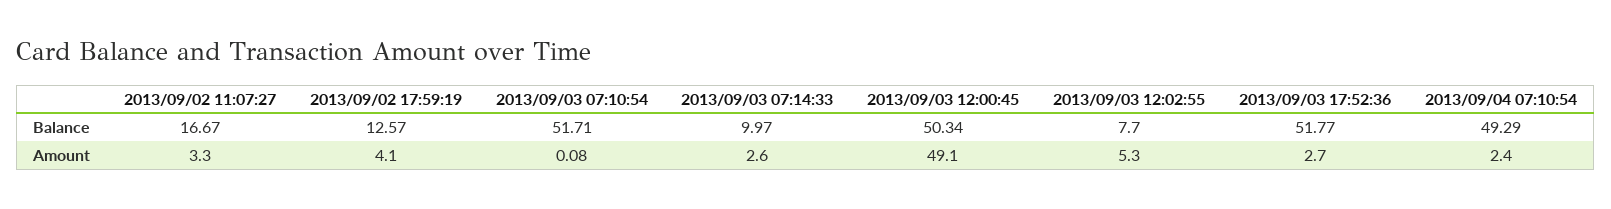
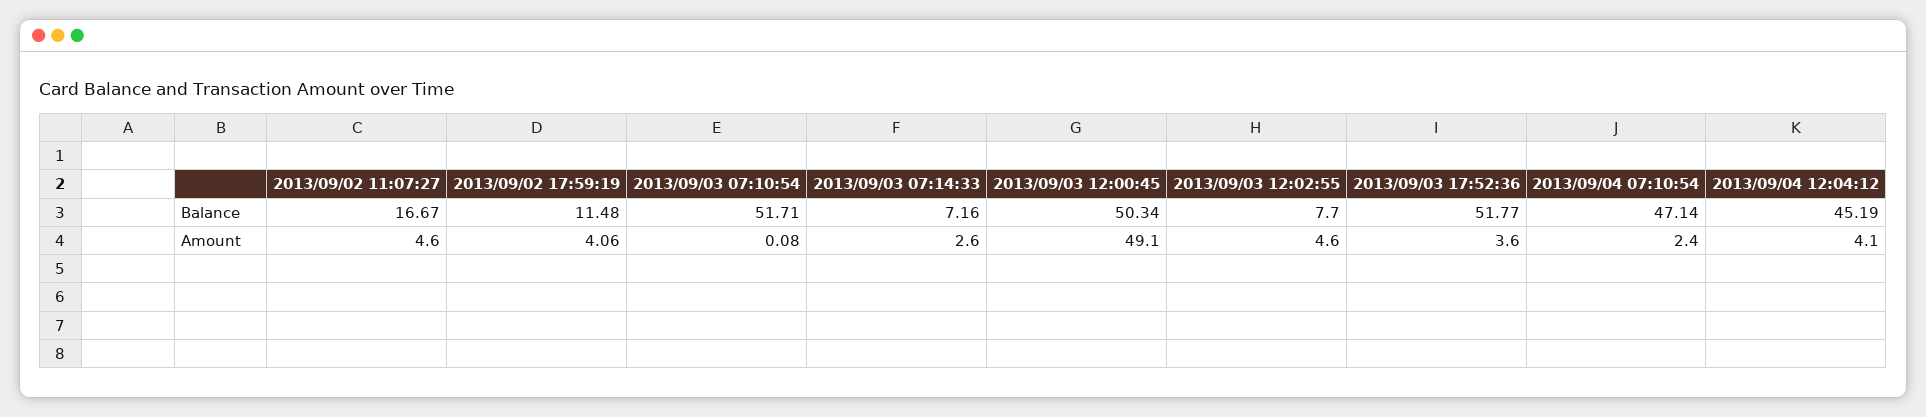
  {
    "2013/09/02 11:07:27": {
      "Balance": 16.67,
-     "Amount": 3.3
+     "Amount": 4.6
    },
    "2013/09/02 17:59:19": {
-     "Balance": 12.57,
+     "Balance": 11.48,
-     "Amount": 4.1
+     "Amount": 4.06
    },
    "2013/09/03 07:10:54": {
      "Balance": 51.71,
      "Amount": 0.08
    },
    "2013/09/03 07:14:33": {
-     "Balance": 9.97,
+     "Balance": 7.16,
      "Amount": 2.6
    },
    "2013/09/03 12:00:45": {
      "Balance": 50.34,
      "Amount": 49.1
    },
    "2013/09/03 12:02:55": {
      "Balance": 7.7,
-     "Amount": 5.3
+     "Amount": 4.6
    },
    "2013/09/03 17:52:36": {
      "Balance": 51.77,
-     "Amount": 2.7
+     "Amount": 3.6
    },
    "2013/09/04 07:10:54": {
-     "Balance": 49.29,
+     "Balance": 47.14,
      "Amount": 2.4
-   }
+   },
+   "2013/09/04 12:04:12": {
+     "Balance": 45.19,
+     "Amount": 4.1
+   }
  }

